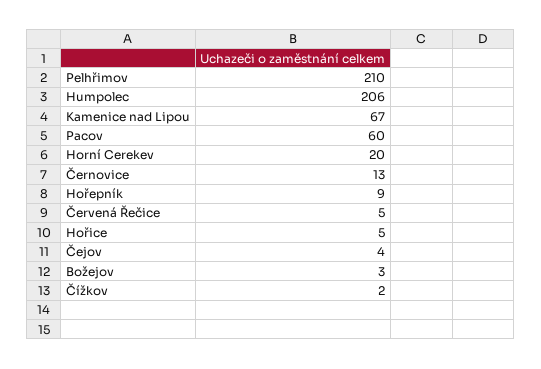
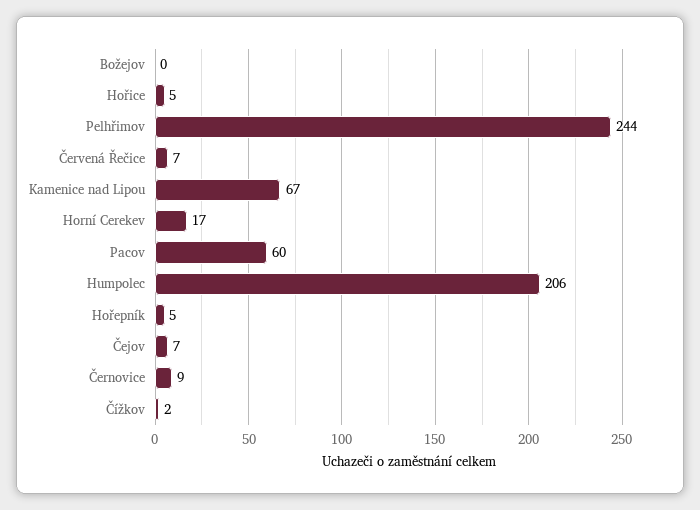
  {
-   "Pelhřimov": 210,
+   "Pelhřimov": 244,
    "Humpolec": 206,
    "Kamenice nad Lipou": 67,
    "Pacov": 60,
-   "Horní Cerekev": 20,
+   "Horní Cerekev": 17,
-   "Černovice": 13,
+   "Černovice": 9,
-   "Hořepník": 9,
+   "Hořepník": 5,
-   "Červená Řečice": 5,
+   "Červená Řečice": 7,
    "Hořice": 5,
-   "Čejov": 4,
+   "Čejov": 7,
-   "Božejov": 3,
+   "Božejov": 0,
    "Čížkov": 2
  }

